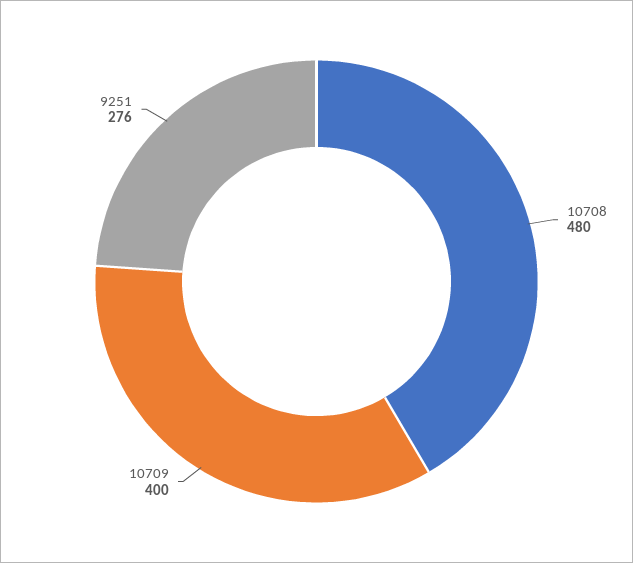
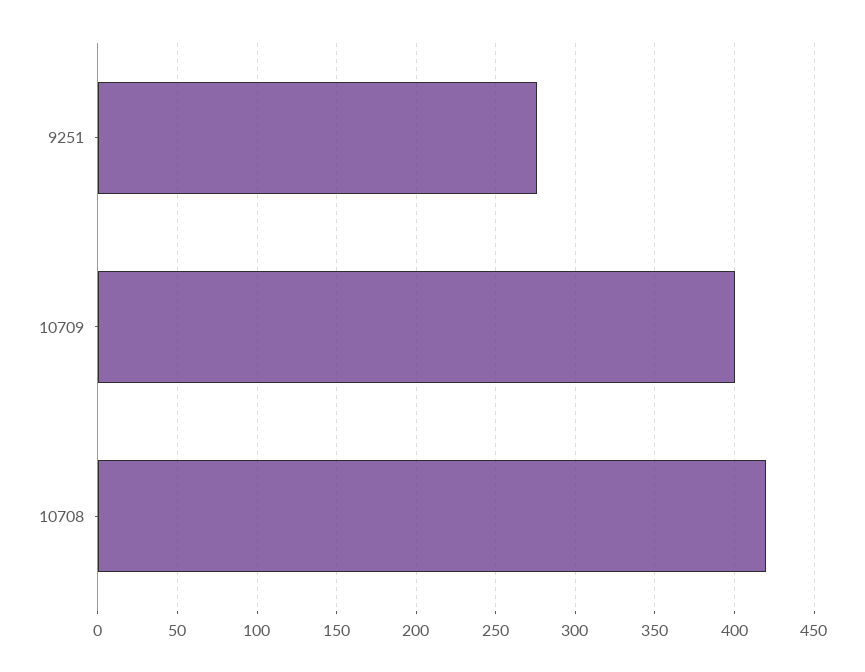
  {
-   "10708": 480,
+   "10708": 420,
    "10709": 400,
    "9251": 276
  }

